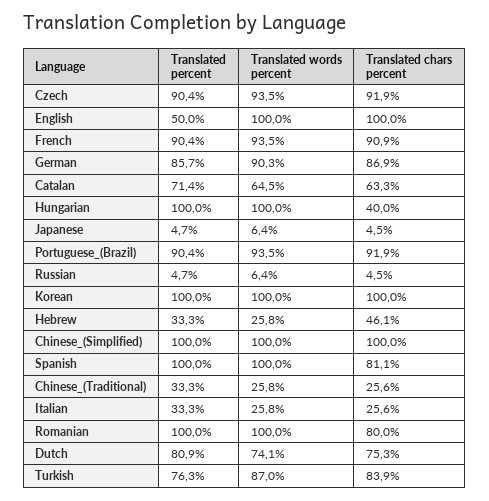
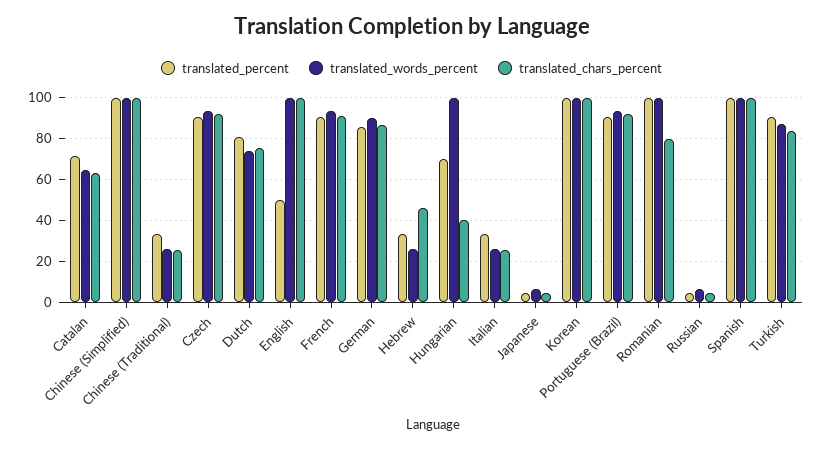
  {
    "Translated percent": {
      "Czech": 90.4,
      "English": 50,
      "French": 90.4,
      "German": 85.7,
      "Catalan": 71.4,
-     "Hungarian": 100,
+     "Hungarian": 70,
      "Japanese": 4.7,
      "Portuguese_(Brazil)": 90.4,
      "Russian": 4.7,
      "Korean": 100,
      "Hebrew": 33.3,
      "Chinese_(Simplified)": 100,
      "Spanish": 100,
      "Chinese_(Traditional)": 33.3,
      "Italian": 33.3,
      "Romanian": 100,
      "Dutch": 80.9,
-     "Turkish": 76.3
+     "Turkish": 90
    },
    "Translated words percent": {
      "Czech": 93.5,
      "English": 100,
      "French": 93.5,
      "German": 90.3,
      "Catalan": 64.5,
      "Hungarian": 100,
      "Japanese": 6.4,
      "Portuguese_(Brazil)": 93.5,
      "Russian": 6.4,
      "Korean": 100,
      "Hebrew": 25.8,
      "Chinese_(Simplified)": 100,
      "Spanish": 100,
      "Chinese_(Traditional)": 25.8,
      "Italian": 25.8,
      "Romanian": 100,
      "Dutch": 74.1,
      "Turkish": 87
    },
    "Translated chars percent": {
      "Czech": 91.9,
      "English": 100,
      "French": 90.9,
      "German": 86.9,
      "Catalan": 63.3,
      "Hungarian": 40,
      "Japanese": 4.5,
      "Portuguese_(Brazil)": 91.9,
      "Russian": 4.5,
      "Korean": 100,
      "Hebrew": 46.1,
      "Chinese_(Simplified)": 100,
-     "Spanish": 81.1,
+     "Spanish": 100,
      "Chinese_(Traditional)": 25.6,
      "Italian": 25.6,
      "Romanian": 80,
      "Dutch": 75.3,
      "Turkish": 83.9
    }
  }

